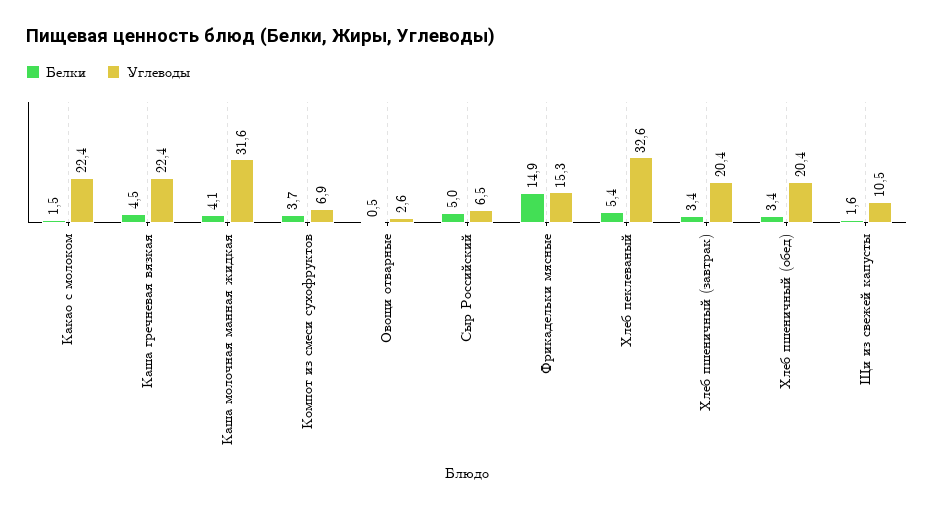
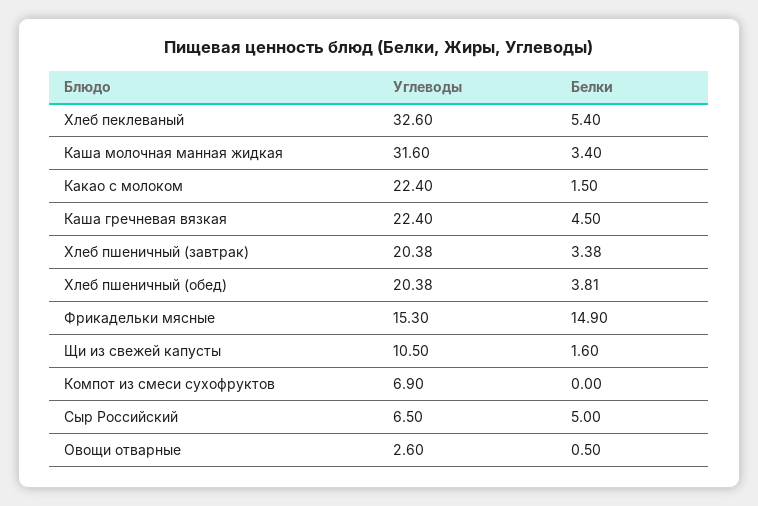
  {
    "Белки": {
      "Какао с молоком": 1.5,
      "Каша гречневая вязкая": 4.5,
-     "Каша молочная манная жидкая": 4.1,
+     "Каша молочная манная жидкая": 3.4,
-     "Компот из смеси сухофруктов": 3.7,
+     "Компот из смеси сухофруктов": 0,
      "Овощи отварные": 0.5,
      "Сыр Российский": 5,
      "Фрикадельки мясные": 14.9,
      "Хлеб пеклеваный": 5.4,
      "Хлеб пшеничный (завтрак)": 3.38,
-     "Хлеб пшеничный (обед)": 3.4,
+     "Хлеб пшеничный (обед)": 3.81,
      "Щи из свежей капусты": 1.6
    },
    "Углеводы": {
      "Какао с молоком": 22.4,
      "Каша гречневая вязкая": 22.4,
      "Каша молочная манная жидкая": 31.6,
      "Компот из смеси сухофруктов": 6.9,
      "Овощи отварные": 2.6,
      "Сыр Российский": 6.5,
      "Фрикадельки мясные": 15.3,
      "Хлеб пеклеваный": 32.6,
      "Хлеб пшеничный (завтрак)": 20.38,
      "Хлеб пшеничный (обед)": 20.38,
      "Щи из свежей капусты": 10.5
    }
  }

